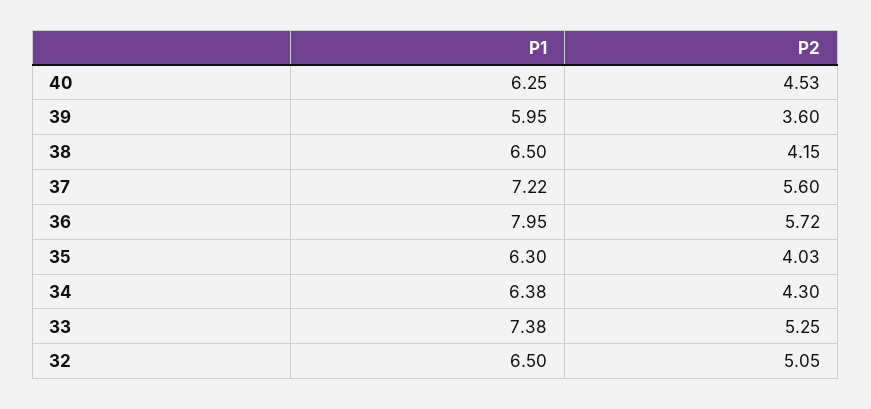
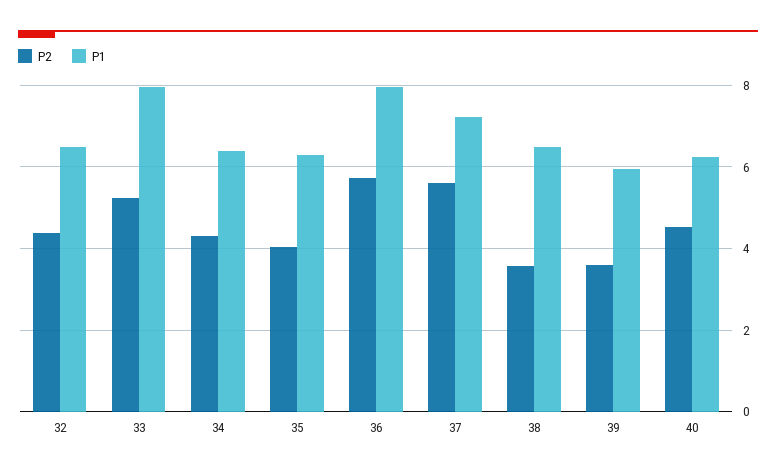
  {
    "P1": {
      "40": 6.25,
      "39": 5.95,
      "38": 6.5,
      "37": 7.22,
      "36": 7.95,
      "35": 6.3,
      "34": 6.38,
-     "33": 7.38,
+     "33": 8,
      "32": 6.5
    },
    "P2": {
      "40": 4.53,
      "39": 3.6,
-     "38": 4.15,
+     "38": 3.6,
      "37": 5.6,
      "36": 5.72,
      "35": 4.03,
      "34": 4.3,
      "33": 5.25,
-     "32": 5.05
+     "32": 4.4
    }
  }

